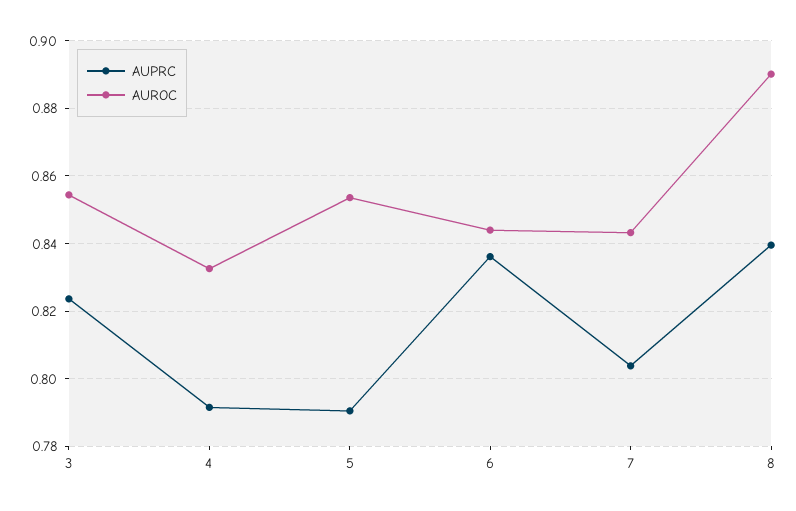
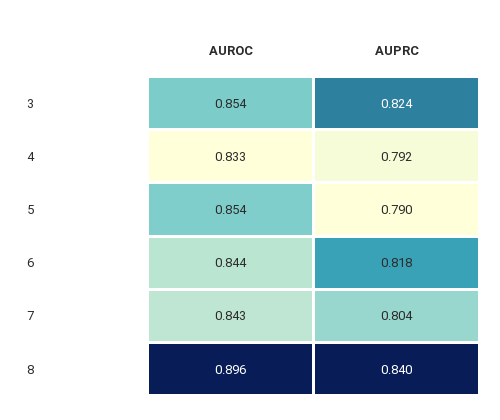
  {
    "AUPRC": {
      "3": 0.824,
      "4": 0.792,
      "5": 0.79,
-     "6": 0.836,
+     "6": 0.818,
      "7": 0.804,
      "8": 0.84
    },
    "AUROC": {
      "3": 0.854,
      "4": 0.833,
      "5": 0.854,
      "6": 0.844,
      "7": 0.843,
-     "8": 0.89
+     "8": 0.896
    }
  }

